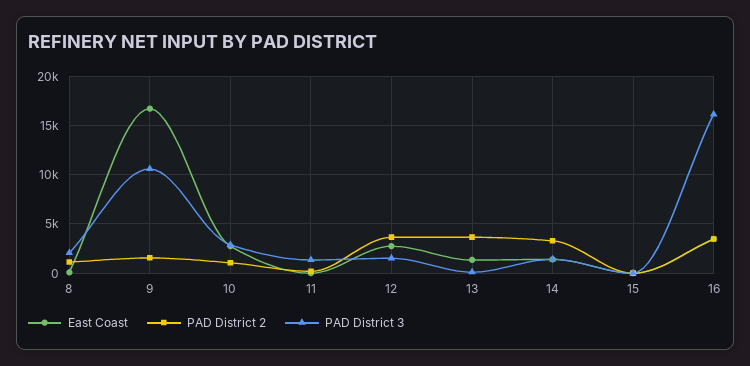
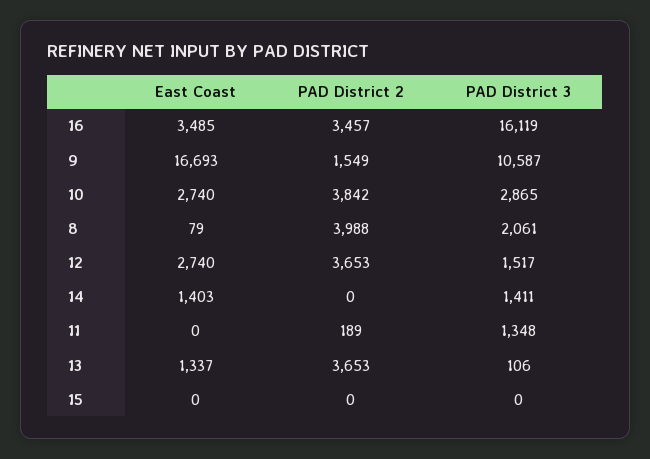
  {
    "East Coast": {
      "8": 79,
      "9": 16693,
      "10": 2740,
      "11": 0,
      "12": 2740,
      "13": 1337,
      "14": 1403,
      "15": 0,
      "16": 3485
    },
    "PAD District 2": {
-     "8": 1000,
+     "8": 3988,
      "9": 1549,
-     "10": 1000,
+     "10": 3842,
      "11": 189,
      "12": 3653,
      "13": 3653,
-     "14": 3000,
+     "14": 0,
      "15": 0,
      "16": 3457
    },
    "PAD District 3": {
      "8": 2061,
      "9": 10587,
      "10": 2865,
      "11": 1348,
      "12": 1517,
      "13": 106,
      "14": 1411,
      "15": 0,
      "16": 16119
    }
  }

